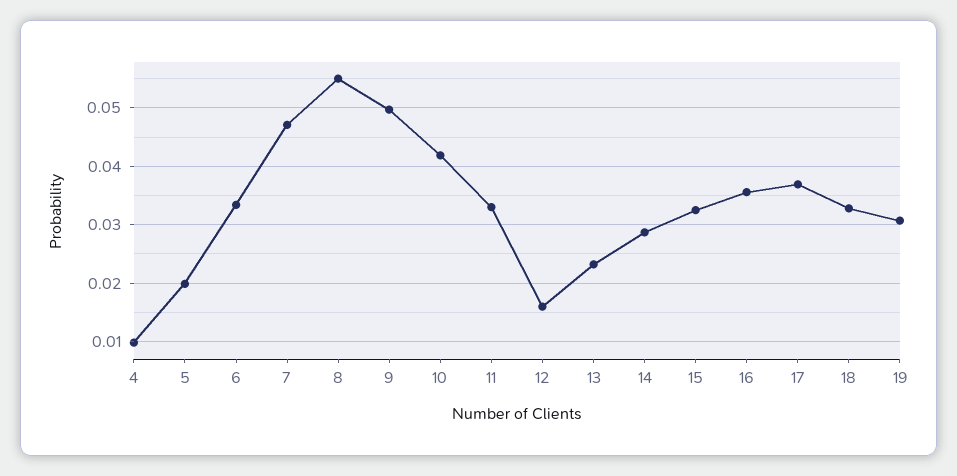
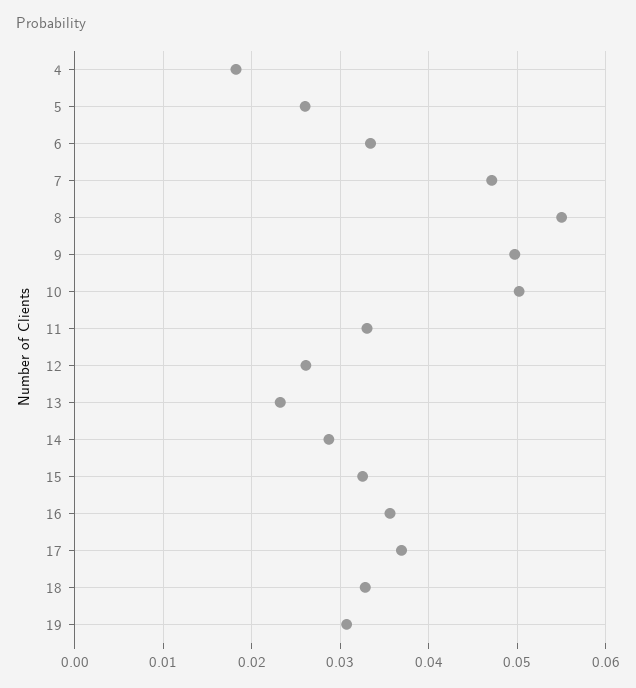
  {
-   "4": 0.01,
+   "4": 0.018,
-   "5": 0.02,
+   "5": 0.026,
    "6": 0.033,
    "7": 0.047,
    "8": 0.055,
    "9": 0.05,
-   "10": 0.042,
+   "10": 0.05,
    "11": 0.033,
-   "12": 0.016,
+   "12": 0.026,
    "13": 0.023,
    "14": 0.029,
    "15": 0.033,
    "16": 0.036,
    "17": 0.037,
    "18": 0.033,
    "19": 0.031
  }

